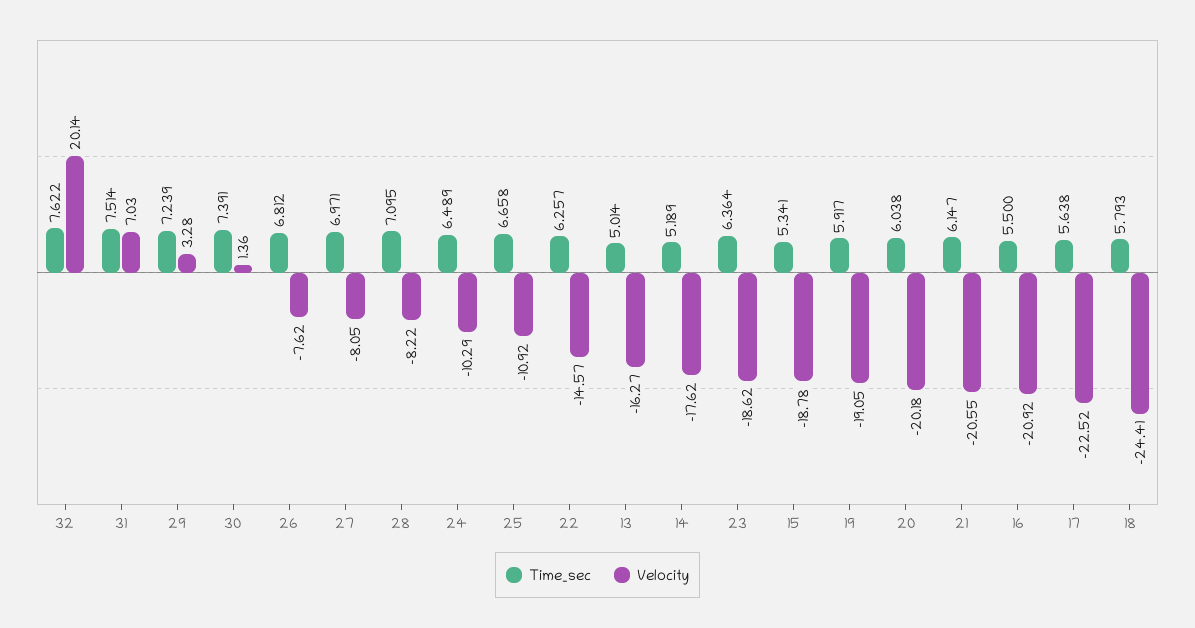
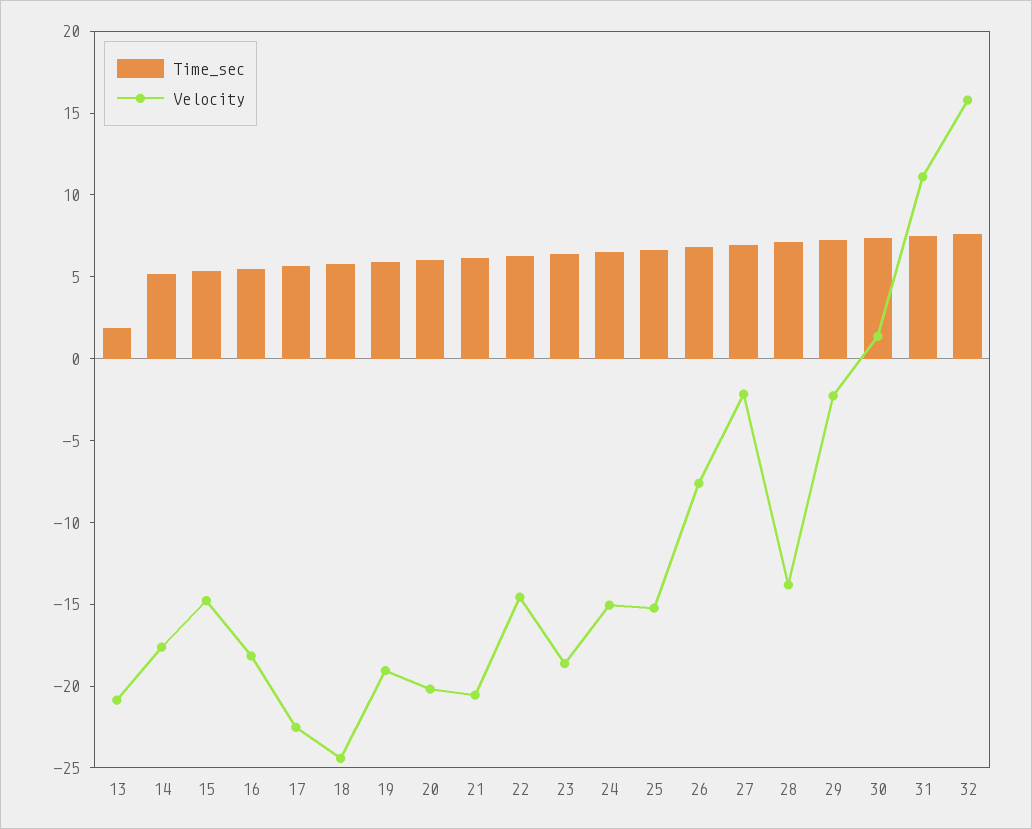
  {
    "Time_sec": {
      "32": 7.622,
      "31": 7.514,
      "29": 7.239,
      "30": 7.391,
      "26": 6.812,
      "27": 6.971,
      "28": 7.095,
      "24": 6.489,
      "25": 6.658,
      "22": 6.257,
-     "13": 5.014,
+     "13": 2,
      "14": 5.189,
      "23": 6.364,
      "15": 5.341,
      "19": 5.917,
      "20": 6.038,
      "21": 6.147,
      "16": 5.5,
      "17": 5.638,
      "18": 5.793
    },
    "Velocity": {
-     "32": 20.14,
+     "32": 16,
-     "31": 7.03,
+     "31": 11,
-     "29": 3.28,
+     "29": -2,
      "30": 1.36,
      "26": -7.62,
-     "27": -8.05,
+     "27": -2,
-     "28": -8.22,
+     "28": -14,
-     "24": -10.29,
+     "24": -15,
-     "25": -10.92,
+     "25": -15,
      "22": -14.57,
-     "13": -16.27,
+     "13": -21,
      "14": -17.62,
      "23": -18.62,
-     "15": -18.78,
+     "15": -15,
      "19": -19.05,
      "20": -20.18,
      "21": -20.55,
-     "16": -20.92,
+     "16": -18,
      "17": -22.52,
      "18": -24.41
    }
  }

